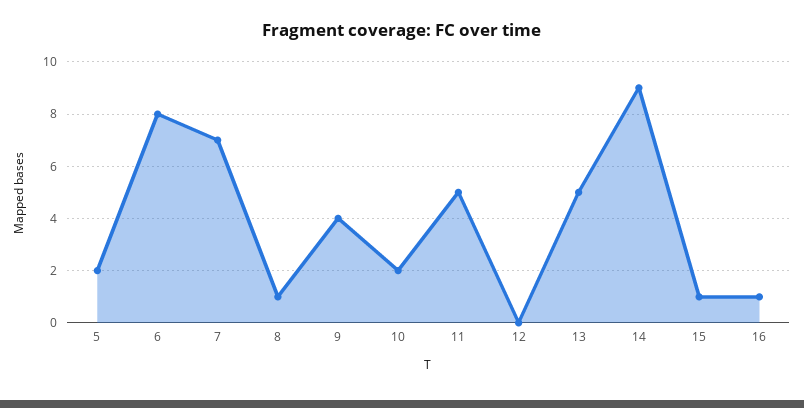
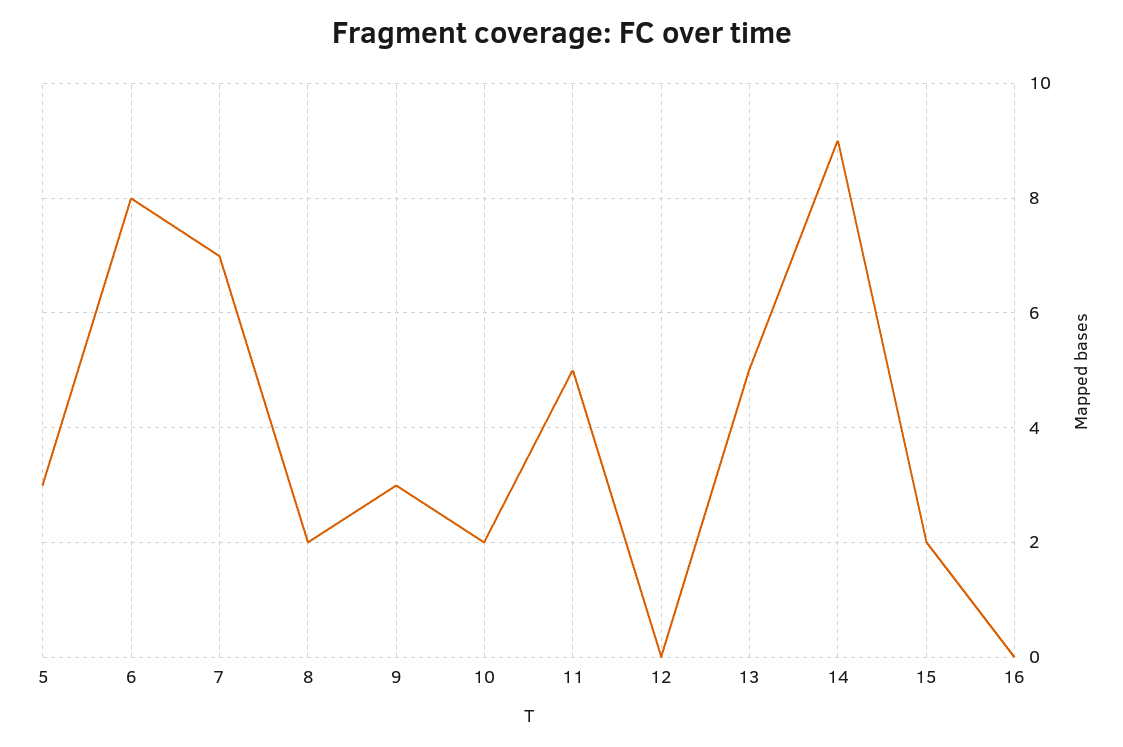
  {
-   "5": 2,
+   "5": 3,
    "6": 8,
    "7": 7,
-   "8": 1,
+   "8": 2,
-   "9": 4,
+   "9": 3,
    "10": 2,
    "11": 5,
    "12": 0,
    "13": 5,
    "14": 9,
-   "15": 1,
+   "15": 2,
-   "16": 1
+   "16": 0
  }

